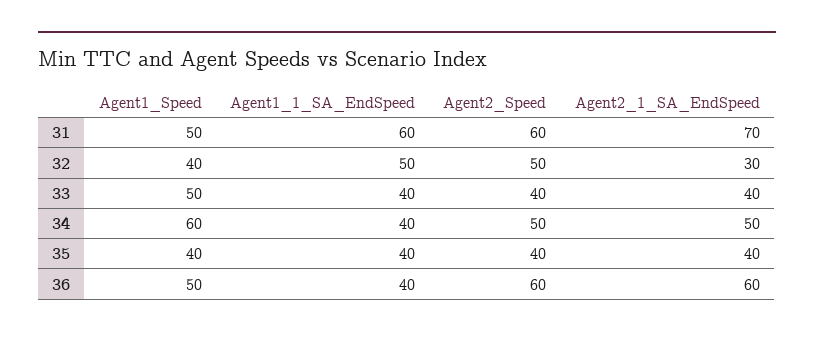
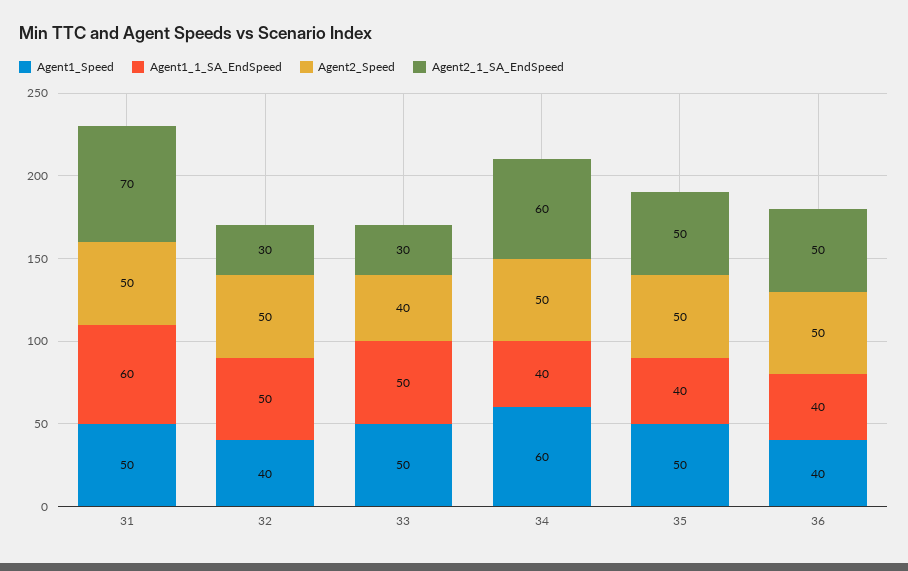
  {
    "Agent1_Speed": {
      "31": 50,
      "32": 40,
      "33": 50,
      "34": 60,
-     "35": 40,
+     "35": 50,
-     "36": 50
+     "36": 40
    },
    "Agent1_1_SA_EndSpeed": {
      "31": 60,
      "32": 50,
-     "33": 40,
+     "33": 50,
      "34": 40,
      "35": 40,
      "36": 40
    },
    "Agent2_Speed": {
-     "31": 60,
+     "31": 50,
      "32": 50,
      "33": 40,
      "34": 50,
-     "35": 40,
+     "35": 50,
-     "36": 60
+     "36": 50
    },
    "Agent2_1_SA_EndSpeed": {
      "31": 70,
      "32": 30,
-     "33": 40,
+     "33": 30,
-     "34": 50,
+     "34": 60,
-     "35": 40,
+     "35": 50,
-     "36": 60
+     "36": 50
    }
  }

